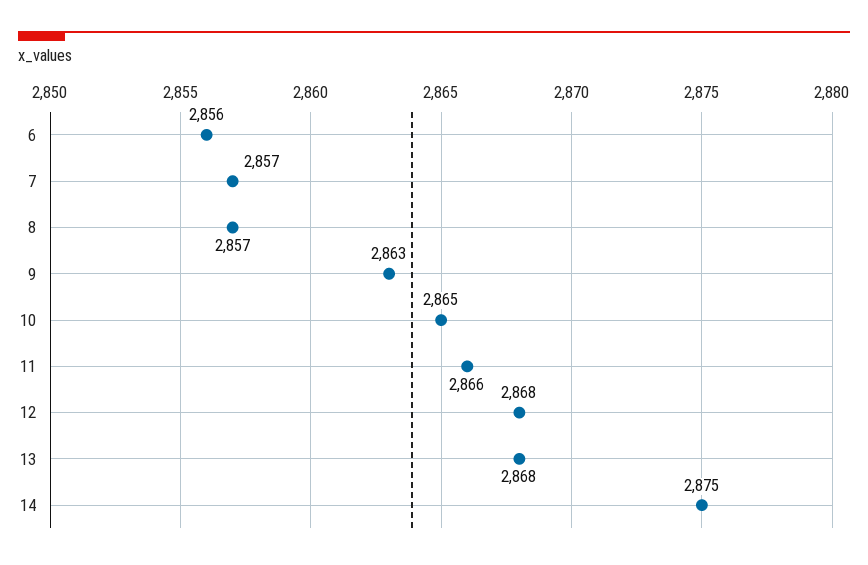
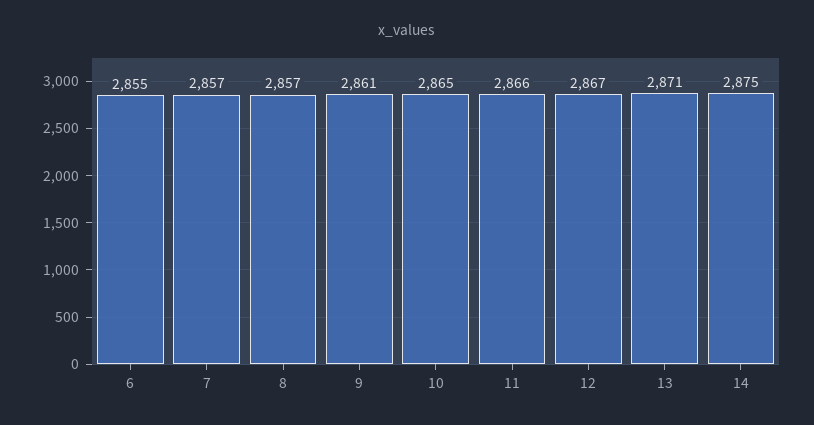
  {
-   "6": 2856,
+   "6": 2855,
    "7": 2857,
    "8": 2857,
-   "9": 2863,
+   "9": 2861,
    "10": 2865,
    "11": 2866,
-   "12": 2868,
+   "12": 2867,
-   "13": 2868,
+   "13": 2871,
    "14": 2875
  }

